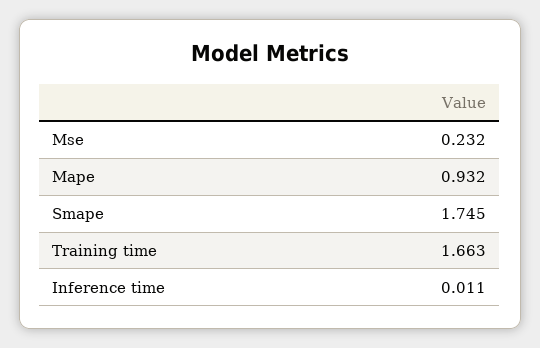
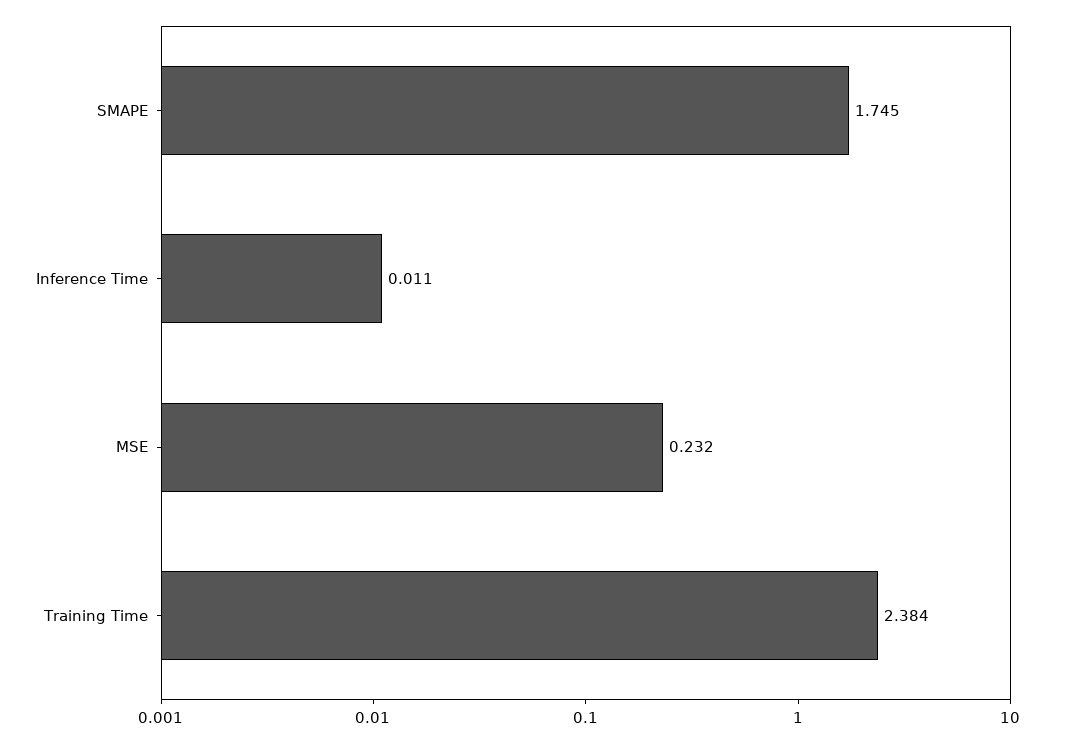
  {
    "Mse": 0.232,
-   "Mape": 0.932,
    "Smape": 1.745,
-   "Training time": 1.663,
+   "Training time": 2.384,
    "Inference time": 0.011
  }

